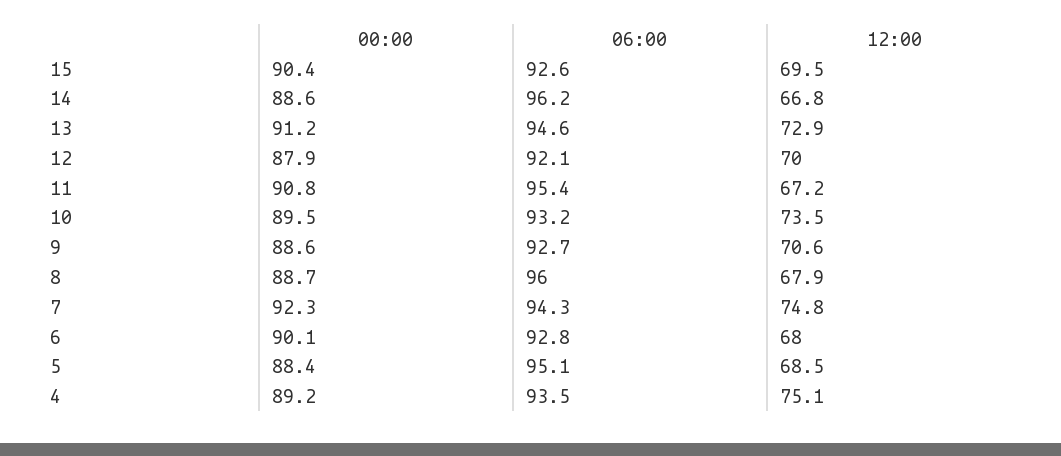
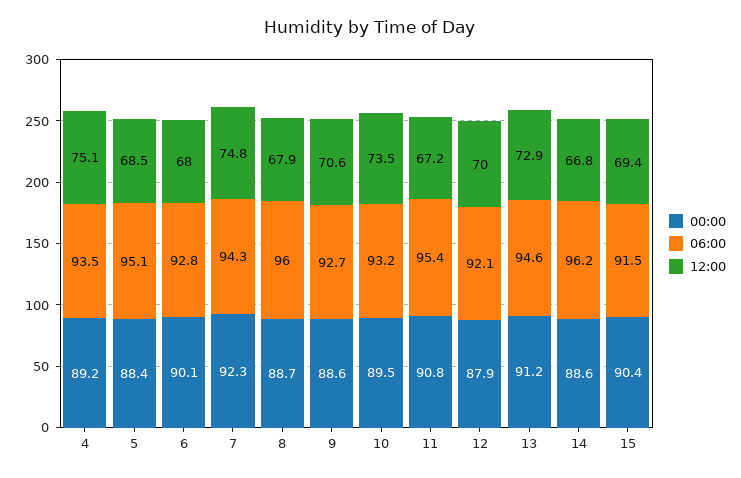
  {
    "00:00": {
      "15": 90.4,
      "14": 88.6,
      "13": 91.2,
      "12": 87.9,
      "11": 90.8,
      "10": 89.5,
      "9": 88.6,
      "8": 88.7,
      "7": 92.3,
      "6": 90.1,
      "5": 88.4,
      "4": 89.2
    },
    "06:00": {
-     "15": 92.6,
+     "15": 91.5,
      "14": 96.2,
      "13": 94.6,
      "12": 92.1,
      "11": 95.4,
      "10": 93.2,
      "9": 92.7,
      "8": 96,
      "7": 94.3,
      "6": 92.8,
      "5": 95.1,
      "4": 93.5
    },
    "12:00": {
-     "15": 69.5,
+     "15": 69.4,
      "14": 66.8,
      "13": 72.9,
      "12": 70,
      "11": 67.2,
      "10": 73.5,
      "9": 70.6,
      "8": 67.9,
      "7": 74.8,
      "6": 68,
      "5": 68.5,
      "4": 75.1
    }
  }

